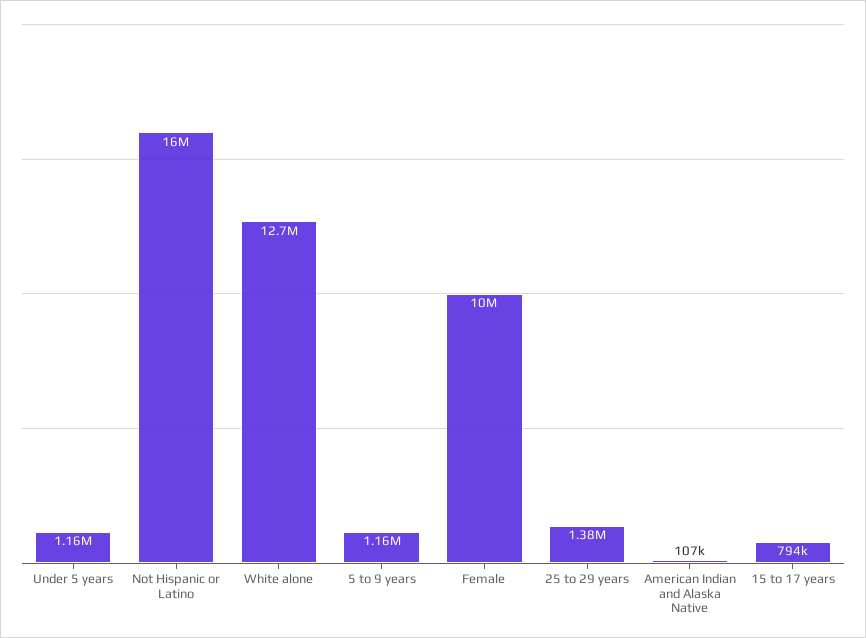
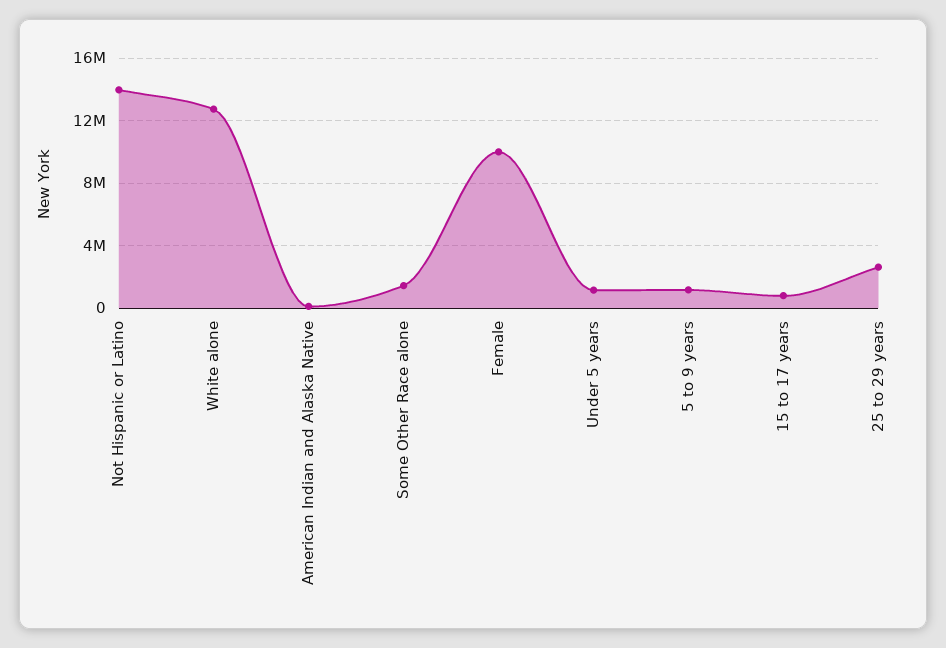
  {
    "Under 5 years": 1160000,
-   "Not Hispanic or Latino": 16000000,
+   "Not Hispanic or Latino": 14000000,
    "White alone": 12700000,
    "5 to 9 years": 1160000,
    "Female": 10000000,
-   "25 to 29 years": 1380000,
+   "25 to 29 years": 2500000,
    "American Indian and Alaska Native": 107000,
-   "15 to 17 years": 794000
+   "15 to 17 years": 794000,
+   "Some Other Race alone": 1500000
  }

